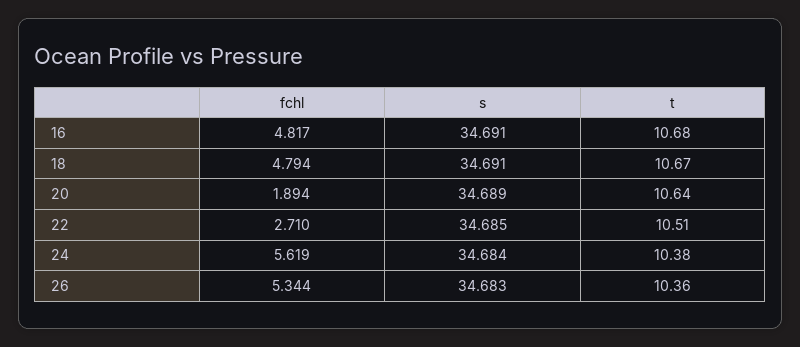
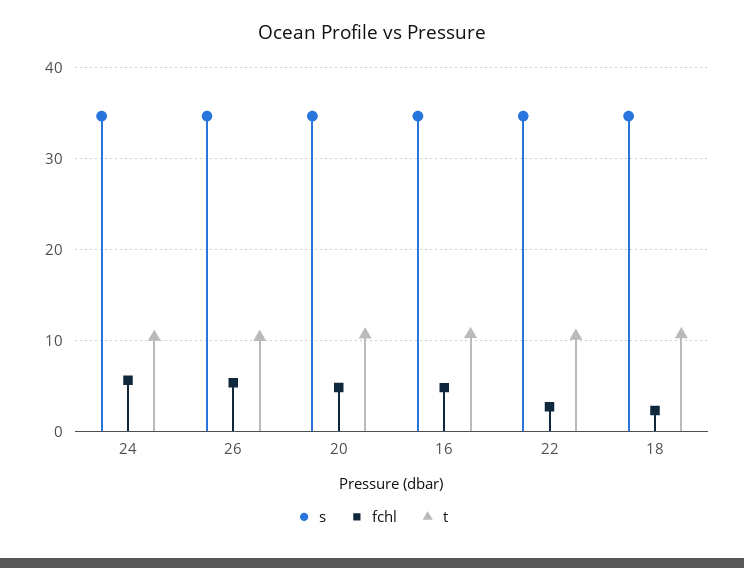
  {
    "fchl": {
      "16": 4.817,
-     "18": 4.794,
+     "18": 2,
-     "20": 1.894,
+     "20": 5,
      "22": 2.71,
      "24": 5.619,
      "26": 5.344
    },
    "s": {
      "16": 34.691,
      "18": 34.691,
      "20": 34.689,
      "22": 34.685,
      "24": 34.684,
      "26": 34.683
    },
    "t": {
      "16": 10.68,
      "18": 10.67,
      "20": 10.64,
      "22": 10.51,
      "24": 10.38,
      "26": 10.36
    }
  }

